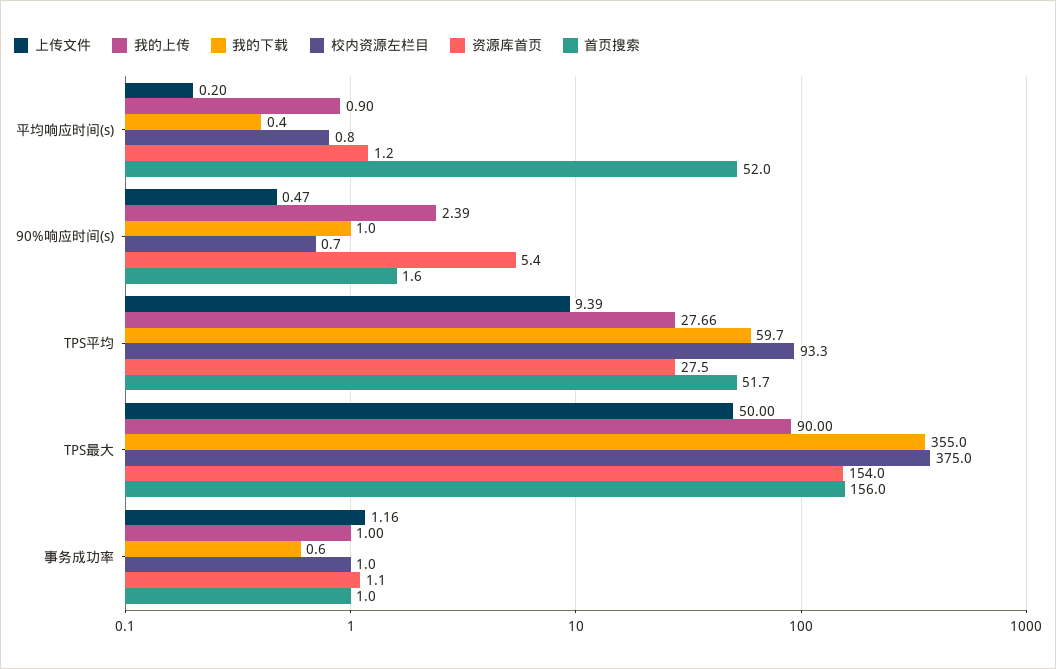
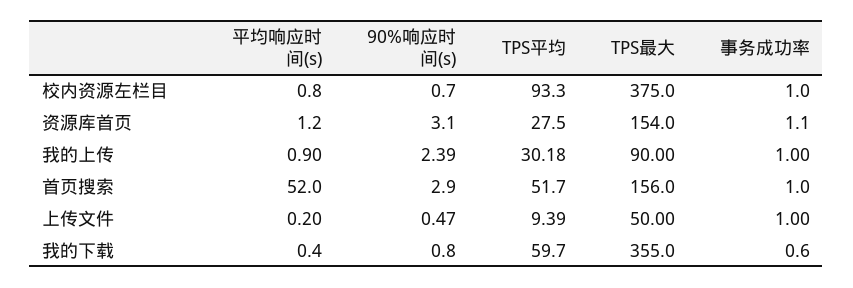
  {
    "上传文件": {
      "平均响应时间(s)": 0.2,
      "90%响应时间(s)": 0.47,
      "TPS平均": 9.39,
      "TPS最大": 50,
-     "事务成功率": 1.16
+     "事务成功率": 1
    },
    "我的上传": {
      "平均响应时间(s)": 0.9,
      "90%响应时间(s)": 2.39,
-     "TPS平均": 27.66,
+     "TPS平均": 30.18,
      "TPS最大": 90,
      "事务成功率": 1
    },
    "我的下载": {
      "平均响应时间(s)": 0.4,
-     "90%响应时间(s)": 1,
+     "90%响应时间(s)": 0.8,
      "TPS平均": 59.7,
      "TPS最大": 355,
      "事务成功率": 0.6
    },
    "校内资源左栏目": {
      "平均响应时间(s)": 0.8,
      "90%响应时间(s)": 0.7,
      "TPS平均": 93.3,
      "TPS最大": 375,
      "事务成功率": 1
    },
    "资源库首页": {
      "平均响应时间(s)": 1.2,
-     "90%响应时间(s)": 5.4,
+     "90%响应时间(s)": 3.1,
      "TPS平均": 27.5,
      "TPS最大": 154,
      "事务成功率": 1.1
    },
    "首页搜索": {
      "平均响应时间(s)": 52,
-     "90%响应时间(s)": 1.6,
+     "90%响应时间(s)": 2.9,
      "TPS平均": 51.7,
      "TPS最大": 156,
      "事务成功率": 1
    }
  }

